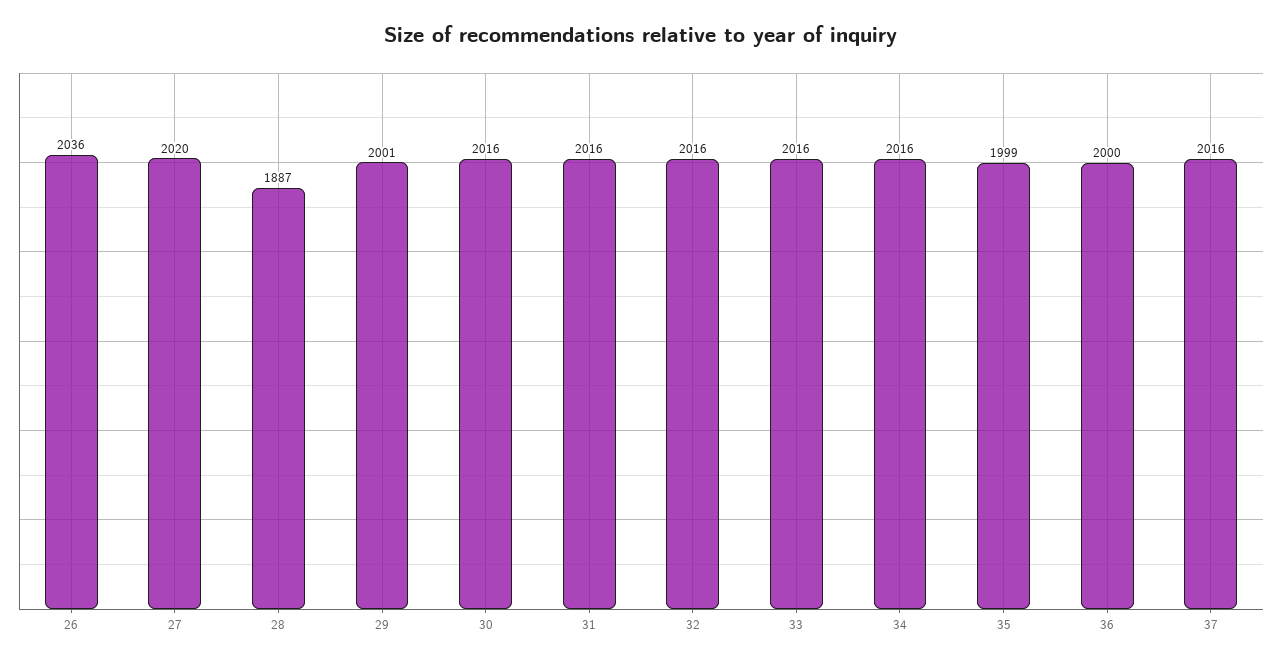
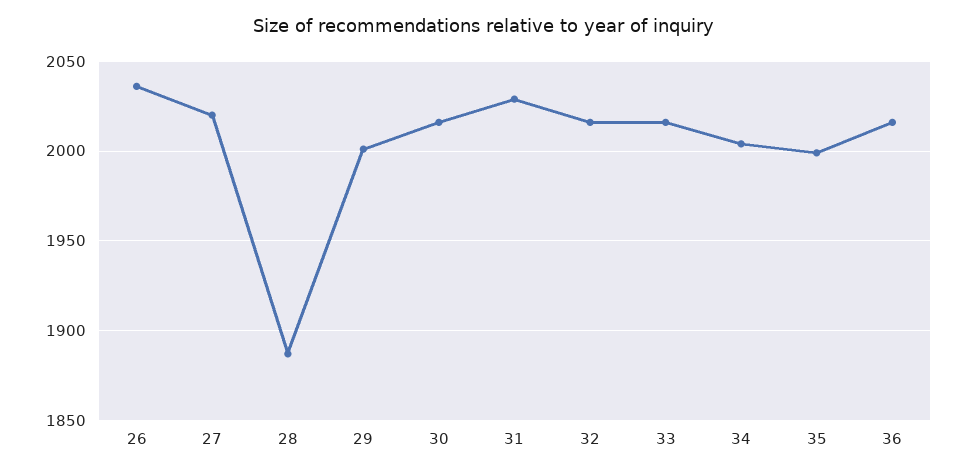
  {
    "26": 2036,
    "27": 2020,
    "28": 1887,
    "29": 2001,
    "30": 2016,
-   "31": 2016,
+   "31": 2030,
    "32": 2016,
    "33": 2016,
-   "34": 2016,
+   "34": 2005,
    "35": 1999,
-   "36": 2000,
+   "36": 2015
-   "37": 2016
  }

